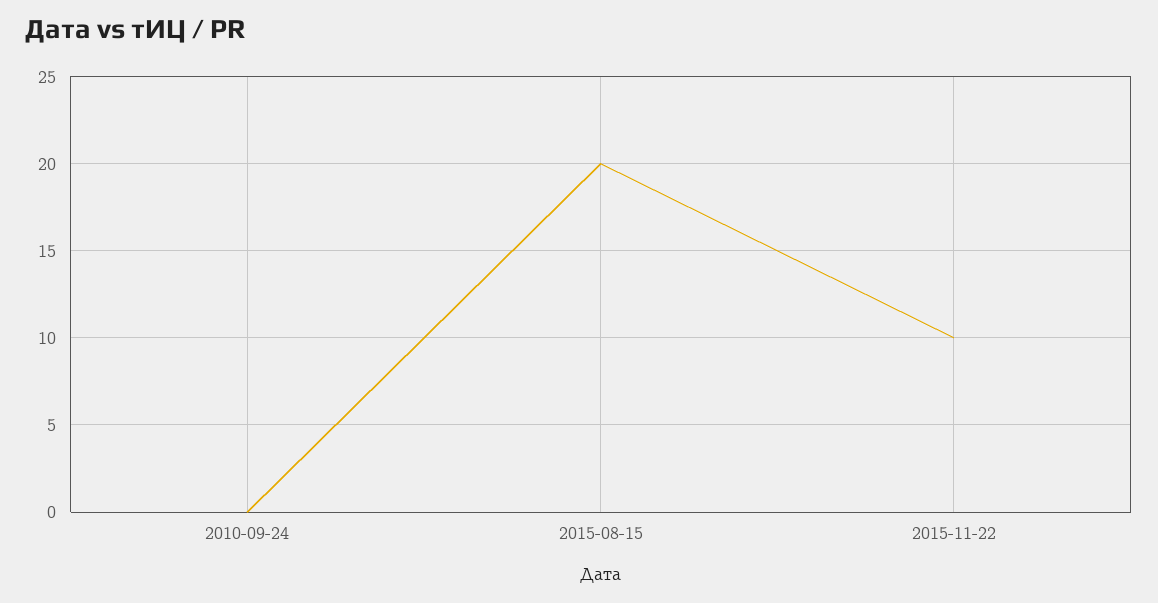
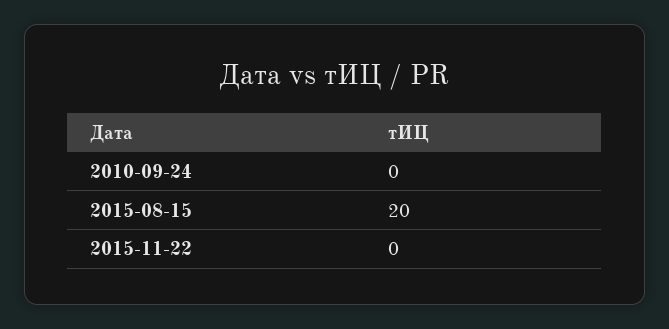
  {
    "2010-09-24": 0,
    "2015-08-15": 20,
-   "2015-11-22": 10
+   "2015-11-22": 0
  }

